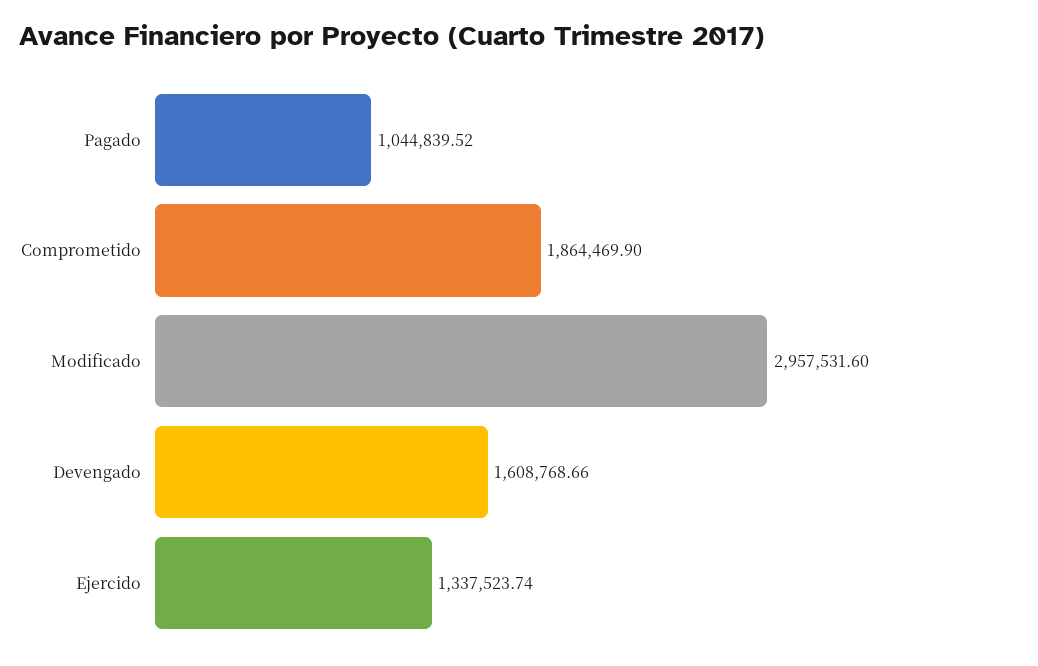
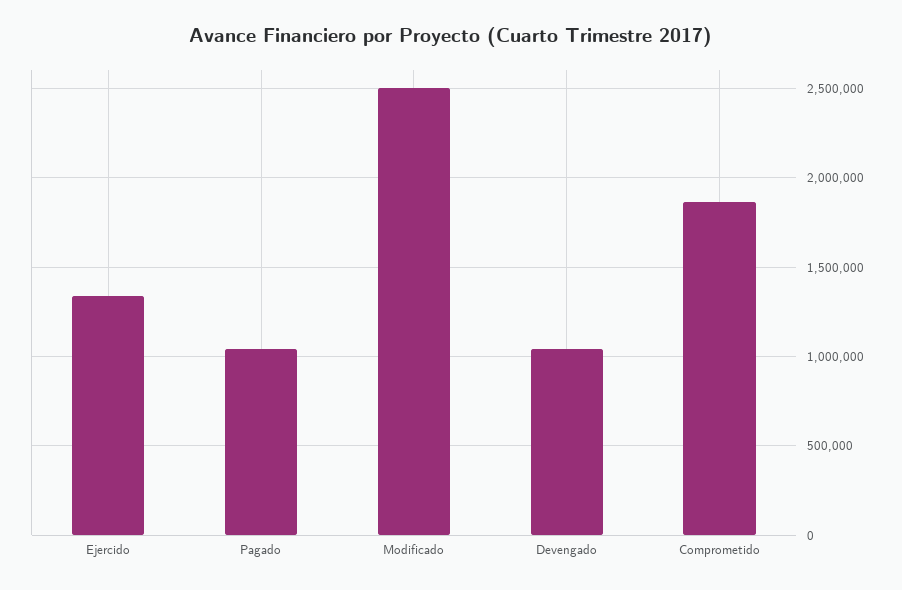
  {
    "Pagado": 1044839.52,
    "Comprometido": 1864469.9,
-   "Modificado": 2957531.6,
+   "Modificado": 2500000,
-   "Devengado": 1608768.66,
+   "Devengado": 1050000,
    "Ejercido": 1337523.74
  }

